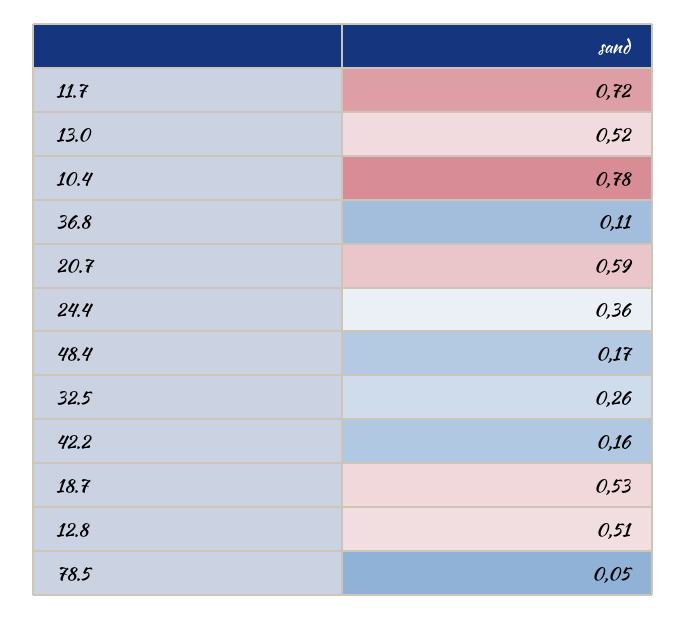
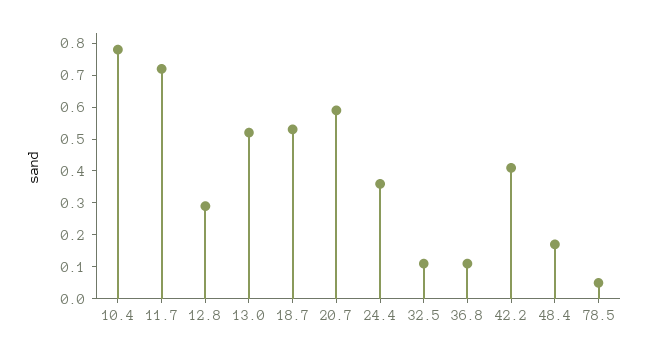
  {
    "11.7": 0.72,
    "13.0": 0.52,
    "10.4": 0.78,
    "36.8": 0.11,
    "20.7": 0.59,
    "24.4": 0.36,
    "48.4": 0.17,
-   "32.5": 0.26,
+   "32.5": 0.1,
-   "42.2": 0.16,
+   "42.2": 0.4,
    "18.7": 0.53,
-   "12.8": 0.51,
+   "12.8": 0.3,
    "78.5": 0.05
  }

